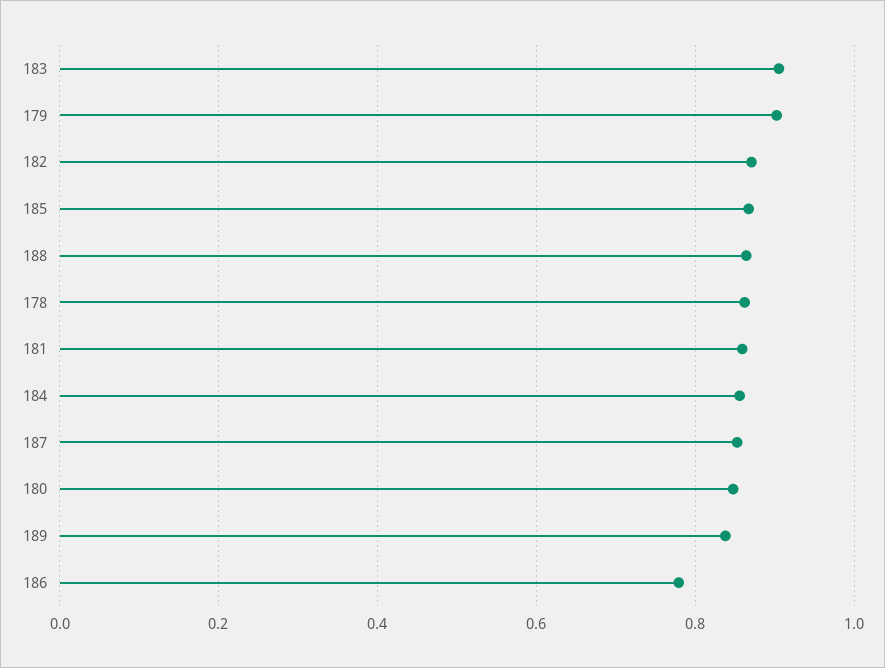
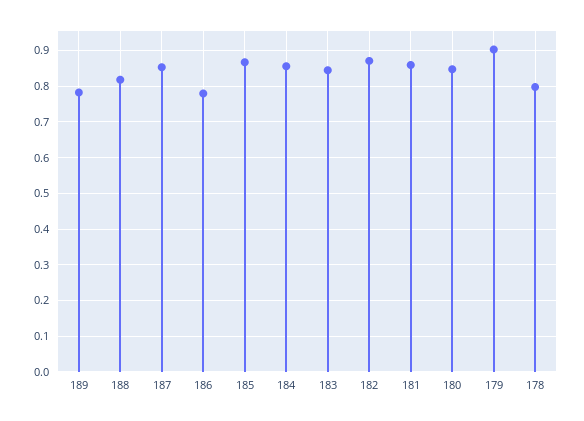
  {
-   "183": 0.9,
+   "183": 0.84,
    "179": 0.9,
    "182": 0.88,
    "185": 0.86,
-   "188": 0.86,
+   "188": 0.82,
-   "178": 0.86,
+   "178": 0.8,
    "181": 0.86,
    "184": 0.86,
    "187": 0.86,
    "180": 0.84,
-   "189": 0.84,
+   "189": 0.78,
    "186": 0.78
  }

